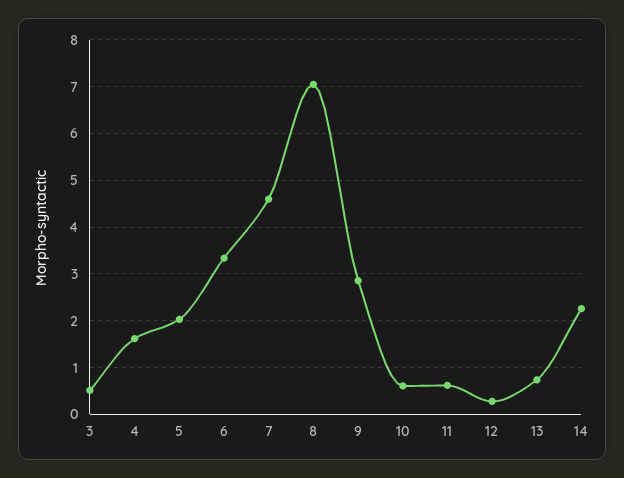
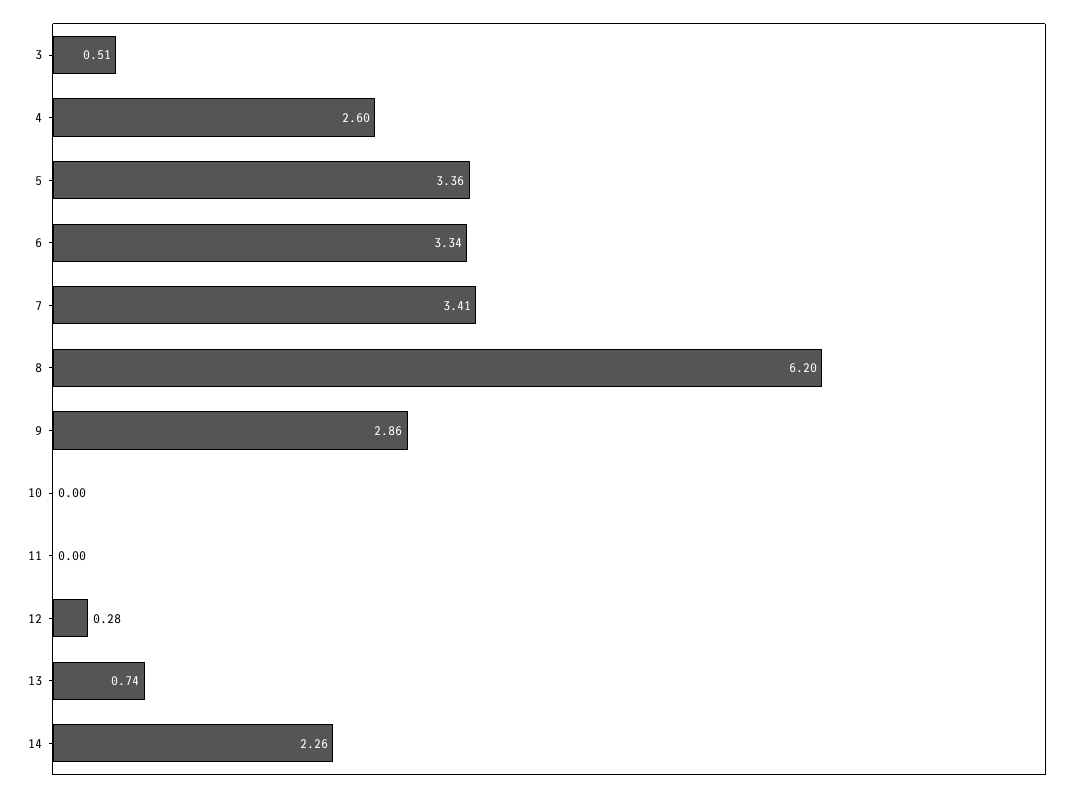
  {
    "3": 0.51,
-   "4": 1.6,
+   "4": 2.6,
-   "5": 2,
+   "5": 3.36,
    "6": 3.34,
-   "7": 4.6,
+   "7": 3.41,
-   "8": 7,
+   "8": 6.2,
    "9": 2.86,
-   "10": 0.6,
+   "10": 0,
-   "11": 0.6,
+   "11": 0,
    "12": 0.28,
    "13": 0.74,
    "14": 2.26
  }

